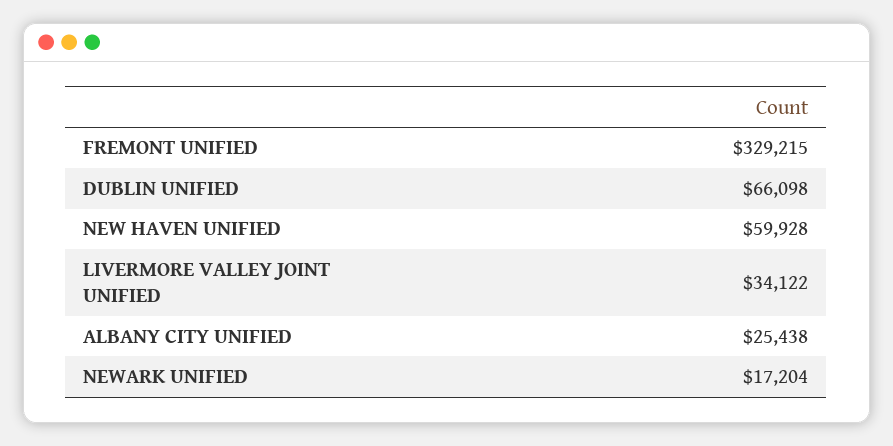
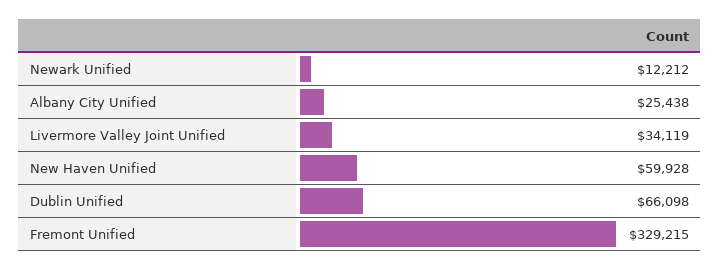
  {
    "FREMONT UNIFIED": 329215,
    "DUBLIN UNIFIED": 66098,
    "NEW HAVEN UNIFIED": 59928,
-   "LIVERMORE VALLEY JOINT UNIFIED": 34122,
+   "LIVERMORE VALLEY JOINT UNIFIED": 34119,
    "ALBANY CITY UNIFIED": 25438,
-   "NEWARK UNIFIED": 17204
+   "NEWARK UNIFIED": 12212
  }

